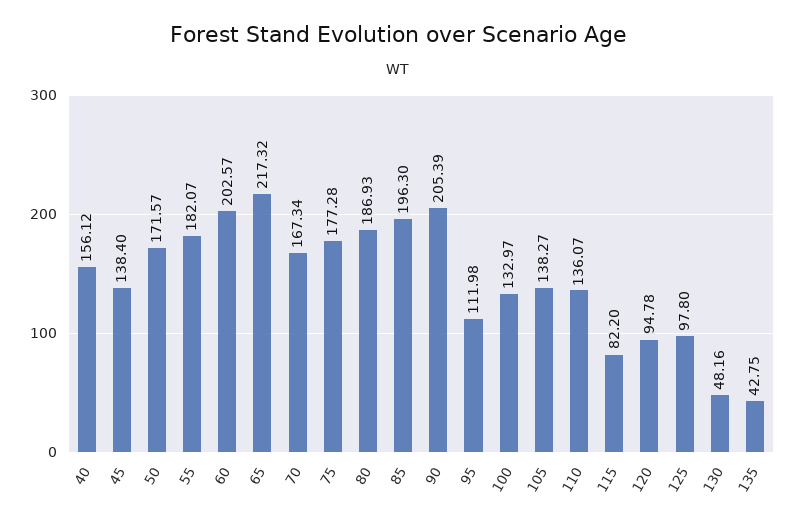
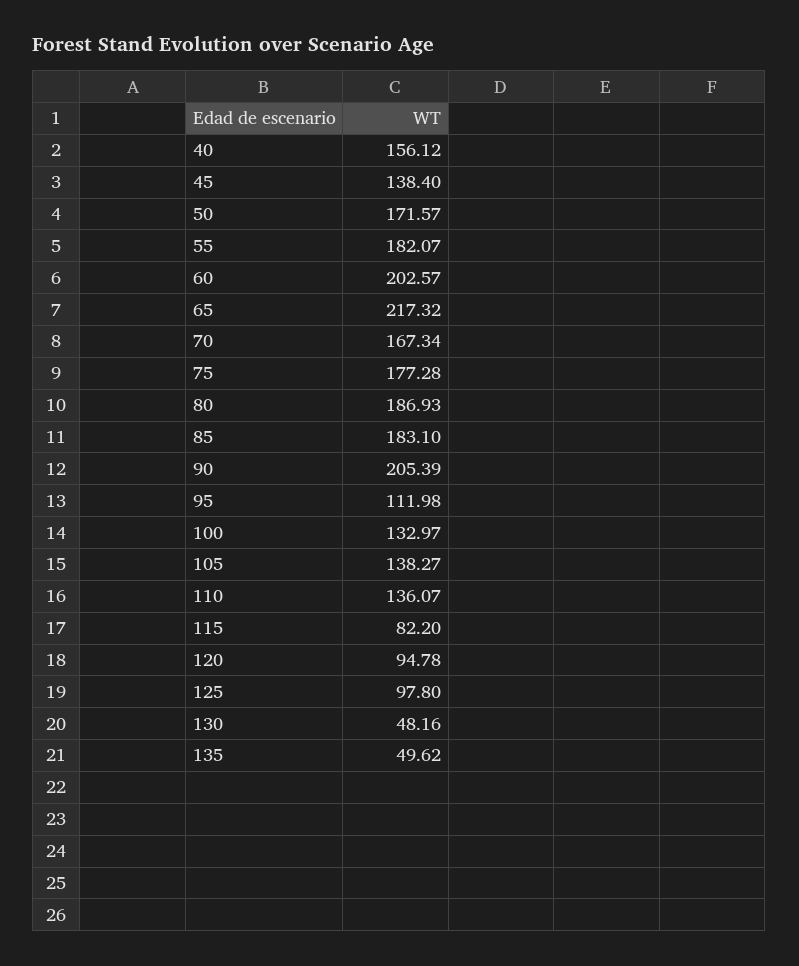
  {
    "40": 156.12,
    "45": 138.4,
    "50": 171.57,
    "55": 182.07,
    "60": 202.57,
    "65": 217.32,
    "70": 167.34,
    "75": 177.28,
    "80": 186.93,
-   "85": 196.3,
+   "85": 183.1,
    "90": 205.39,
    "95": 111.98,
    "100": 132.97,
    "105": 138.27,
    "110": 136.07,
    "115": 82.2,
    "120": 94.78,
    "125": 97.8,
    "130": 48.16,
-   "135": 42.75
+   "135": 49.62
  }

